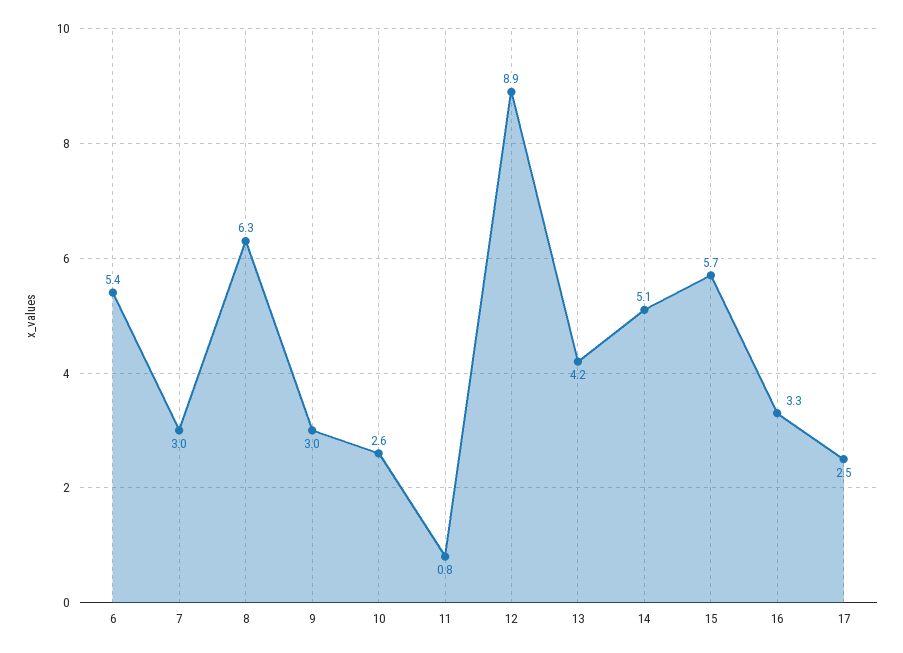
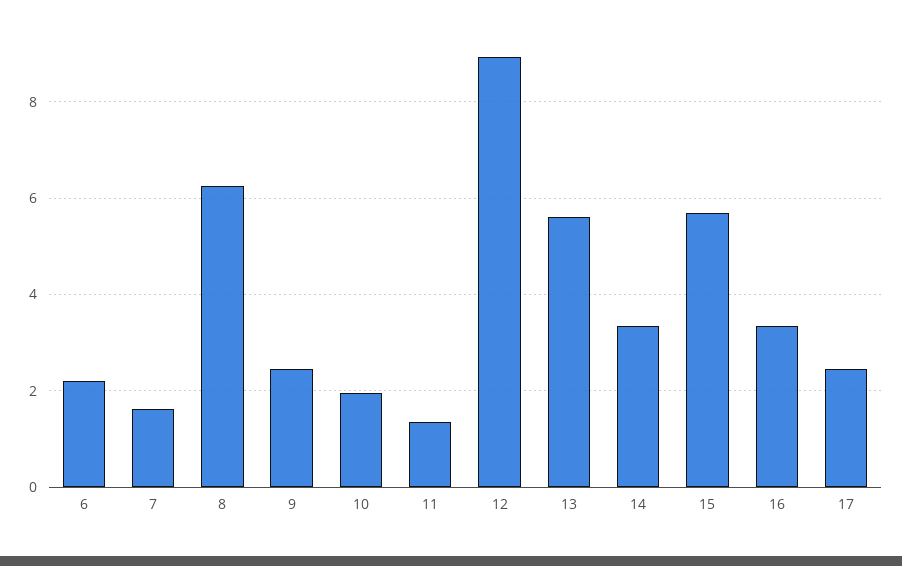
  {
-   "6": 5.4,
+   "6": 2.2,
-   "7": 3,
+   "7": 1.6,
    "8": 6.3,
-   "9": 3,
+   "9": 2.4,
-   "10": 2.6,
+   "10": 2,
-   "11": 0.8,
+   "11": 1.4,
    "12": 8.9,
-   "13": 4.2,
+   "13": 5.6,
-   "14": 5.1,
+   "14": 3.4,
    "15": 5.7,
    "16": 3.3,
    "17": 2.5
  }

